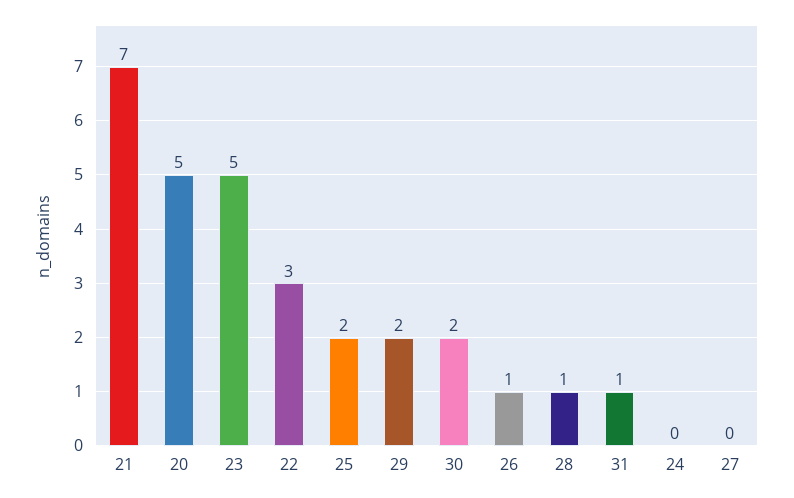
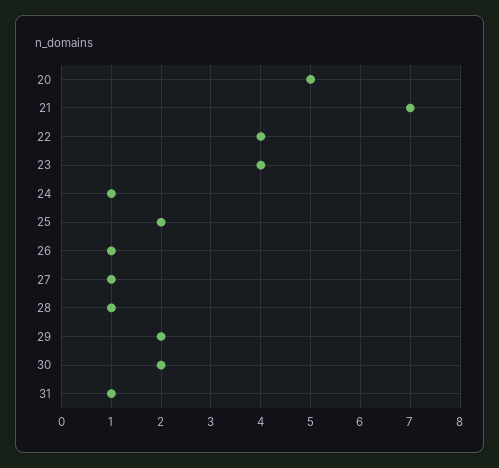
  {
    "21": 7,
    "20": 5,
-   "23": 5,
+   "23": 4,
-   "22": 3,
+   "22": 4,
    "25": 2,
    "29": 2,
    "30": 2,
    "26": 1,
    "28": 1,
    "31": 1,
-   "24": 0,
+   "24": 1,
-   "27": 0
+   "27": 1
  }

